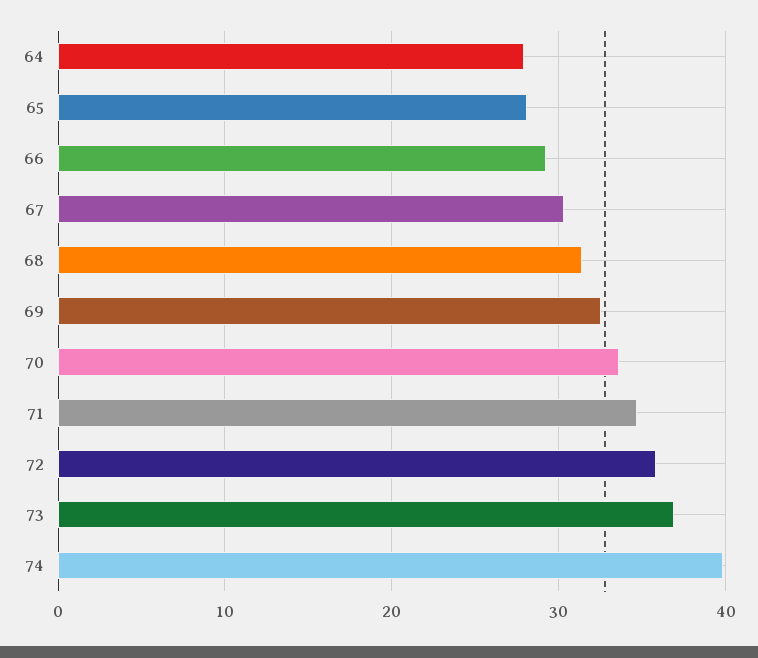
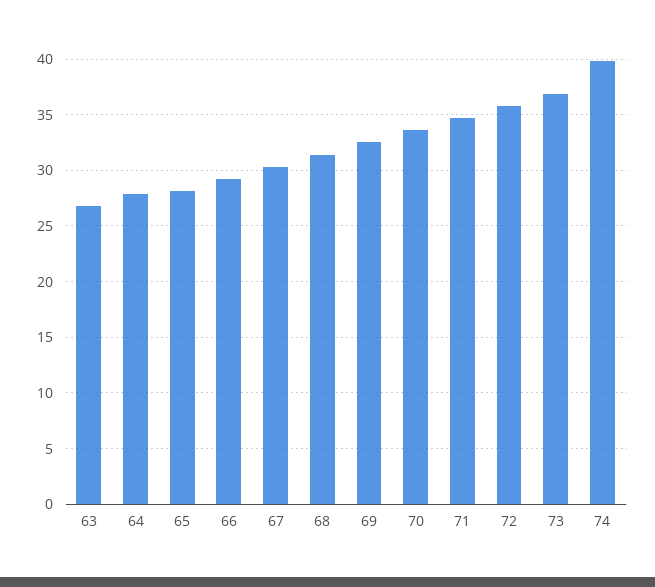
  {
    "64": 28,
    "65": 28,
    "66": 29,
    "67": 30,
    "68": 31,
    "69": 33,
    "70": 34,
    "71": 35,
    "72": 36,
    "73": 37,
-   "74": 40
+   "74": 40,
+   "63": 27
  }

